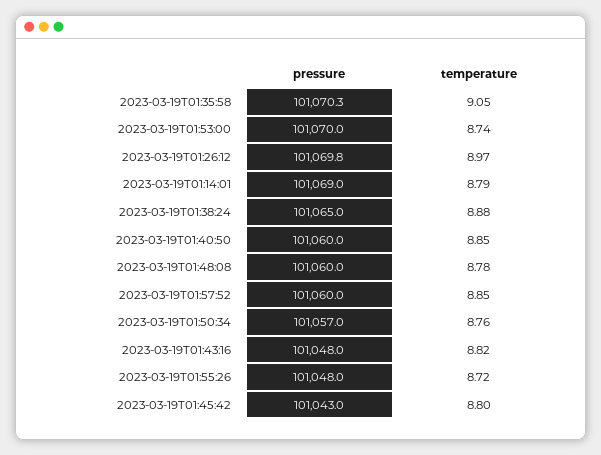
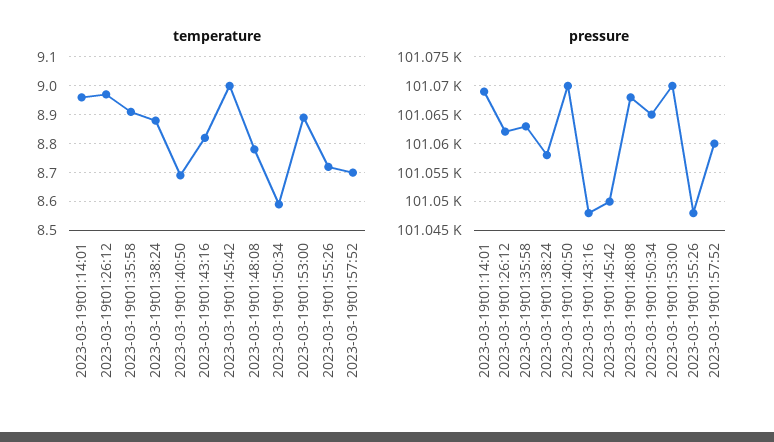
  {
    "pressure": {
-     "2023-03-19T01:35:58": 101070.3,
+     "2023-03-19T01:35:58": 101062.5,
      "2023-03-19T01:53:00": 101070,
-     "2023-03-19T01:26:12": 101069.8,
+     "2023-03-19T01:26:12": 101062.5,
      "2023-03-19T01:14:01": 101069,
-     "2023-03-19T01:38:24": 101065,
+     "2023-03-19T01:38:24": 101057.5,
-     "2023-03-19T01:40:50": 101060,
+     "2023-03-19T01:40:50": 101070,
-     "2023-03-19T01:48:08": 101060,
+     "2023-03-19T01:48:08": 101067.5,
      "2023-03-19T01:57:52": 101060,
-     "2023-03-19T01:50:34": 101057,
+     "2023-03-19T01:50:34": 101065,
      "2023-03-19T01:43:16": 101048,
      "2023-03-19T01:55:26": 101048,
-     "2023-03-19T01:45:42": 101043
+     "2023-03-19T01:45:42": 101050
    },
    "temperature": {
-     "2023-03-19T01:35:58": 9.05,
+     "2023-03-19T01:35:58": 8.9,
-     "2023-03-19T01:53:00": 8.74,
+     "2023-03-19T01:53:00": 8.9,
      "2023-03-19T01:26:12": 8.97,
-     "2023-03-19T01:14:01": 8.79,
+     "2023-03-19T01:14:01": 8.95,
      "2023-03-19T01:38:24": 8.88,
-     "2023-03-19T01:40:50": 8.85,
+     "2023-03-19T01:40:50": 8.7,
      "2023-03-19T01:48:08": 8.78,
-     "2023-03-19T01:57:52": 8.85,
+     "2023-03-19T01:57:52": 8.7,
-     "2023-03-19T01:50:34": 8.76,
+     "2023-03-19T01:50:34": 8.6,
      "2023-03-19T01:43:16": 8.82,
      "2023-03-19T01:55:26": 8.72,
-     "2023-03-19T01:45:42": 8.8
+     "2023-03-19T01:45:42": 9
    }
  }

